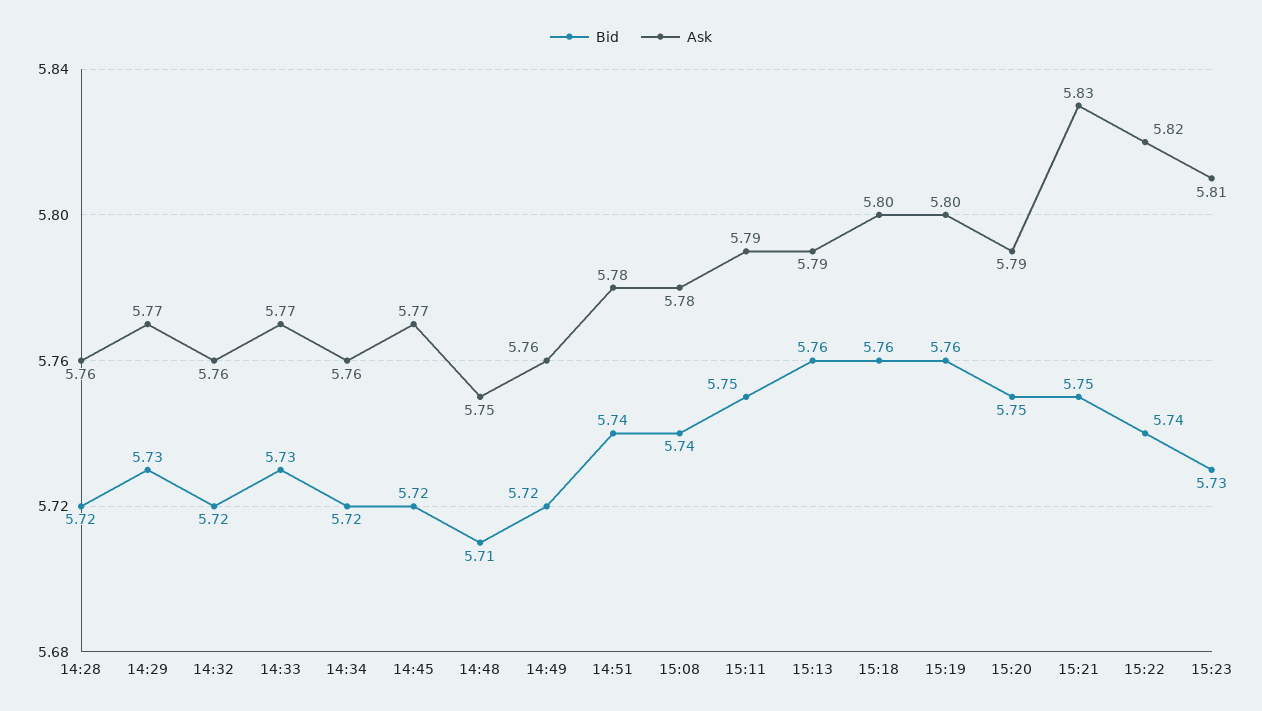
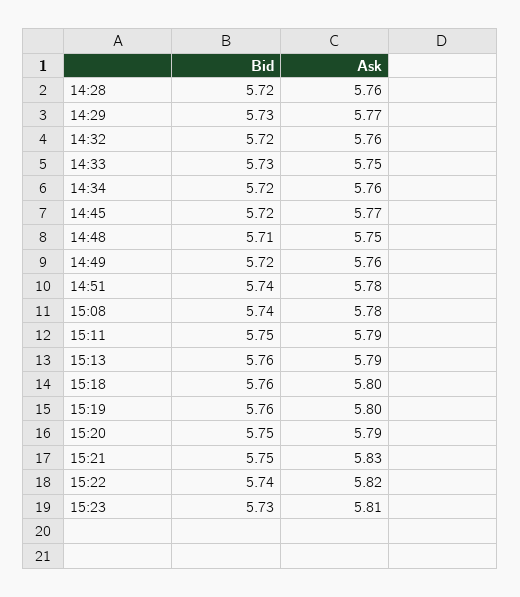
  {
    "Bid": {
      "14:28": 5.72,
      "14:29": 5.73,
      "14:32": 5.72,
      "14:33": 5.73,
      "14:34": 5.72,
      "14:45": 5.72,
      "14:48": 5.71,
      "14:49": 5.72,
      "14:51": 5.74,
      "15:08": 5.74,
      "15:11": 5.75,
      "15:13": 5.76,
      "15:18": 5.76,
      "15:19": 5.76,
      "15:20": 5.75,
      "15:21": 5.75,
      "15:22": 5.74,
      "15:23": 5.73
    },
    "Ask": {
      "14:28": 5.76,
      "14:29": 5.77,
      "14:32": 5.76,
-     "14:33": 5.77,
+     "14:33": 5.75,
      "14:34": 5.76,
      "14:45": 5.77,
      "14:48": 5.75,
      "14:49": 5.76,
      "14:51": 5.78,
      "15:08": 5.78,
      "15:11": 5.79,
      "15:13": 5.79,
      "15:18": 5.8,
      "15:19": 5.8,
      "15:20": 5.79,
      "15:21": 5.83,
      "15:22": 5.82,
      "15:23": 5.81
    }
  }

